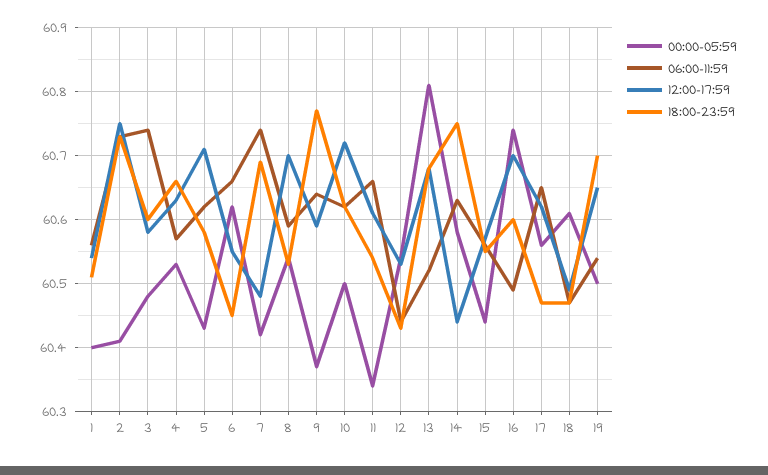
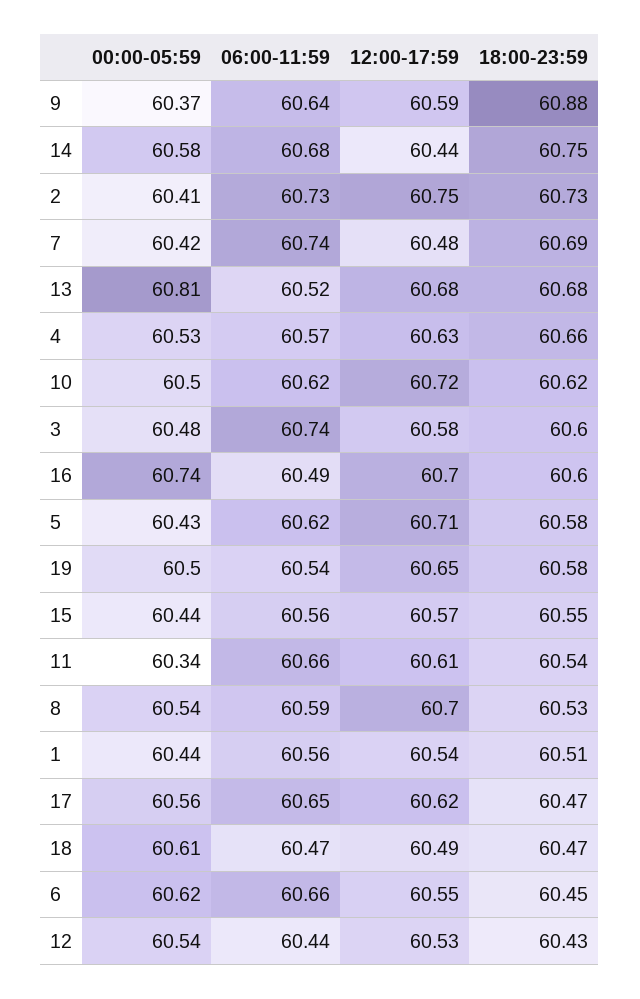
  {
    "00:00-05:59": {
-     "1": 60.4,
+     "1": 60.44,
      "2": 60.41,
      "3": 60.48,
      "4": 60.53,
      "5": 60.43,
      "6": 60.62,
      "7": 60.42,
      "8": 60.54,
      "9": 60.37,
      "10": 60.5,
      "11": 60.34,
      "12": 60.54,
      "13": 60.81,
      "14": 60.58,
      "15": 60.44,
      "16": 60.74,
      "17": 60.56,
      "18": 60.61,
      "19": 60.5
    },
    "06:00-11:59": {
      "1": 60.56,
      "2": 60.73,
      "3": 60.74,
      "4": 60.57,
      "5": 60.62,
      "6": 60.66,
      "7": 60.74,
      "8": 60.59,
      "9": 60.64,
      "10": 60.62,
      "11": 60.66,
      "12": 60.44,
      "13": 60.52,
-     "14": 60.63,
+     "14": 60.68,
      "15": 60.56,
      "16": 60.49,
      "17": 60.65,
      "18": 60.47,
      "19": 60.54
    },
    "12:00-17:59": {
      "1": 60.54,
      "2": 60.75,
      "3": 60.58,
      "4": 60.63,
      "5": 60.71,
      "6": 60.55,
      "7": 60.48,
      "8": 60.7,
      "9": 60.59,
      "10": 60.72,
      "11": 60.61,
      "12": 60.53,
      "13": 60.68,
      "14": 60.44,
      "15": 60.57,
      "16": 60.7,
      "17": 60.62,
      "18": 60.49,
      "19": 60.65
    },
    "18:00-23:59": {
      "1": 60.51,
      "2": 60.73,
      "3": 60.6,
      "4": 60.66,
      "5": 60.58,
      "6": 60.45,
      "7": 60.69,
      "8": 60.53,
-     "9": 60.77,
+     "9": 60.88,
      "10": 60.62,
      "11": 60.54,
      "12": 60.43,
      "13": 60.68,
      "14": 60.75,
      "15": 60.55,
      "16": 60.6,
      "17": 60.47,
      "18": 60.47,
-     "19": 60.7
+     "19": 60.58
    }
  }

